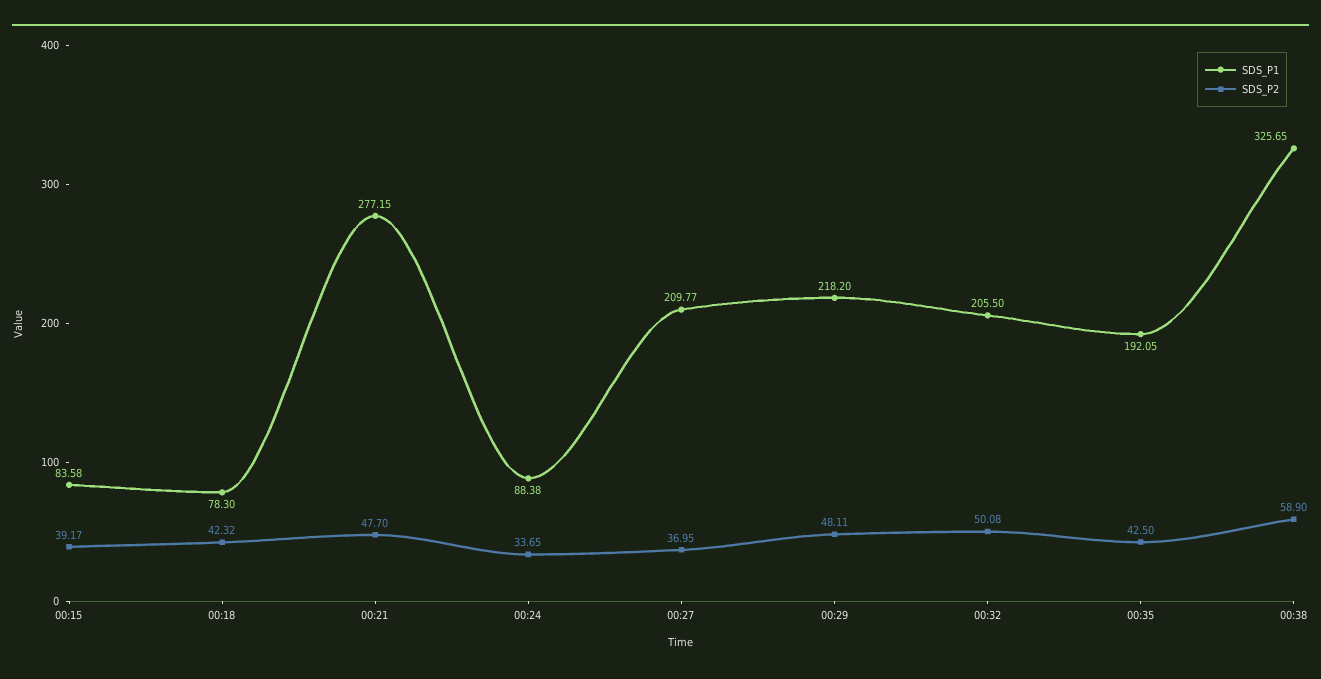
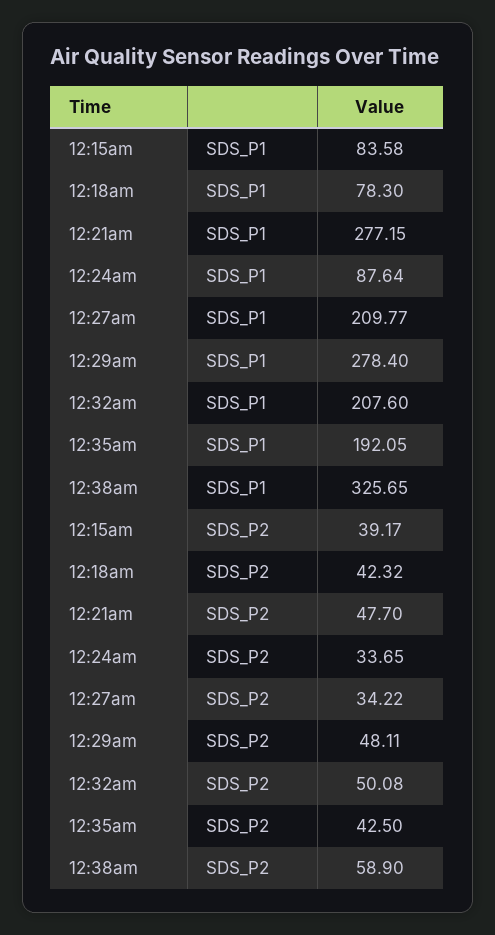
  {
    "SDS_P1": {
      "00:15": 83.58,
      "00:18": 78.3,
      "00:21": 277.15,
-     "00:24": 88.38,
+     "00:24": 87.64,
      "00:27": 209.77,
-     "00:29": 218.2,
+     "00:29": 278.4,
-     "00:32": 205.5,
+     "00:32": 207.6,
      "00:35": 192.05,
      "00:38": 325.65
    },
    "SDS_P2": {
      "00:15": 39.17,
      "00:18": 42.32,
      "00:21": 47.7,
      "00:24": 33.65,
-     "00:27": 36.95,
+     "00:27": 34.22,
      "00:29": 48.11,
      "00:32": 50.08,
      "00:35": 42.5,
      "00:38": 58.9
    }
  }

